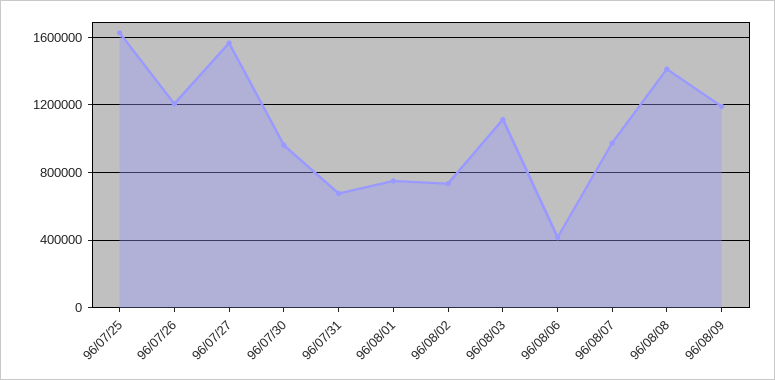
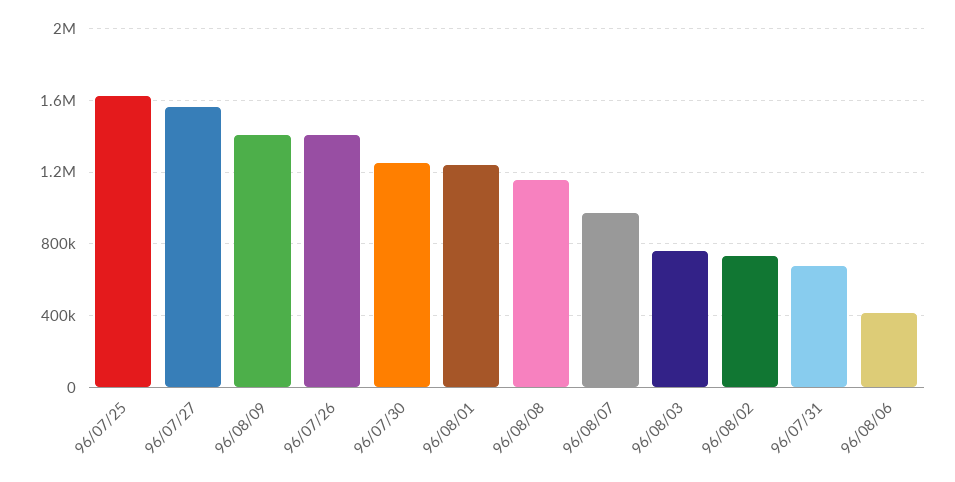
  {
    "96/07/25": 1650000,
-   "96/07/26": 1200000,
+   "96/07/26": 1400000,
    "96/07/27": 1550000,
-   "96/07/30": 950000,
+   "96/07/30": 1250000,
    "96/07/31": 700000,
-   "96/08/01": 750000,
+   "96/08/01": 1250000,
    "96/08/02": 750000,
-   "96/08/03": 1100000,
+   "96/08/03": 750000,
    "96/08/06": 400000,
    "96/08/07": 950000,
-   "96/08/08": 1400000,
+   "96/08/08": 1150000,
-   "96/08/09": 1200000
+   "96/08/09": 1400000
  }

